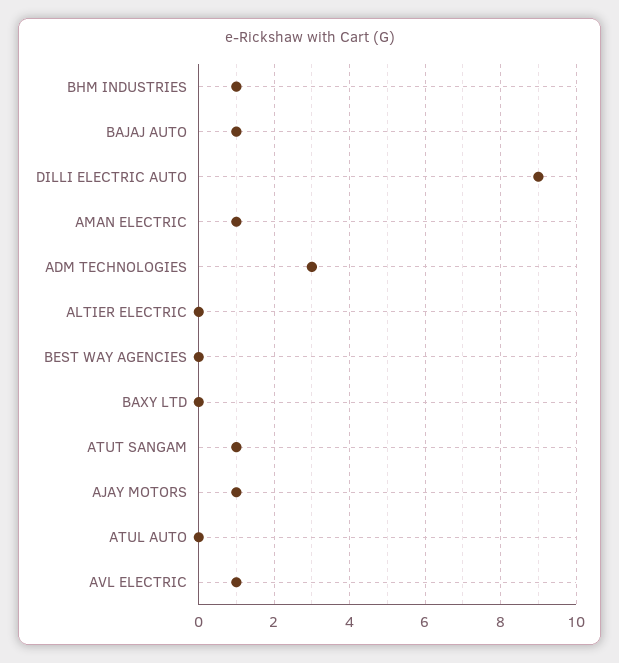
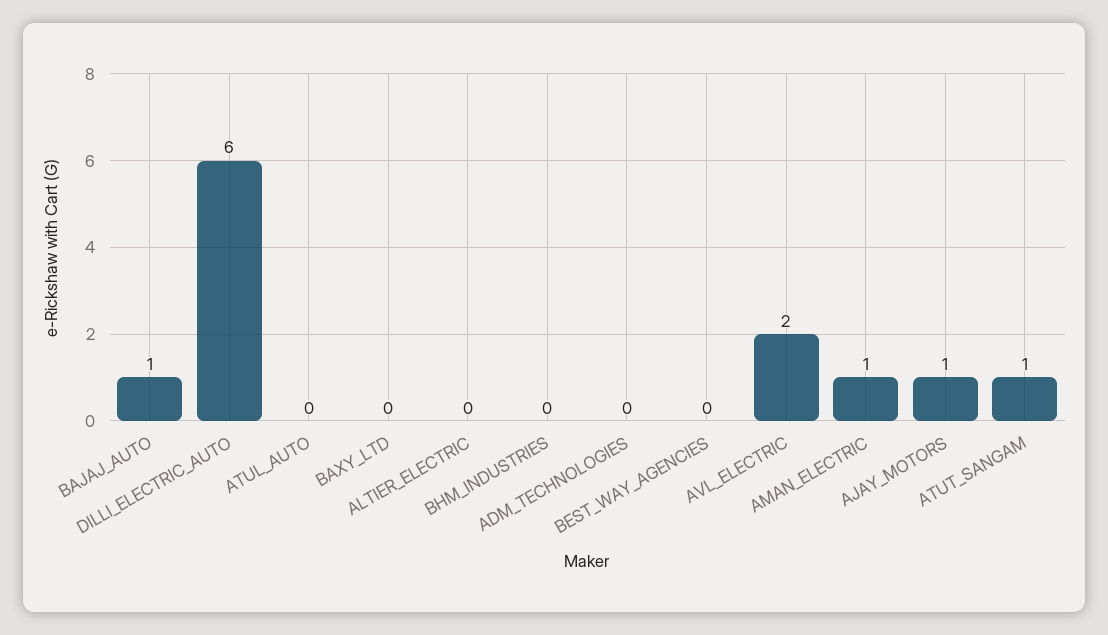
  {
-   "BHM INDUSTRIES": 1,
+   "BHM INDUSTRIES": 0,
    "BAJAJ AUTO": 1,
-   "DILLI ELECTRIC AUTO": 9,
+   "DILLI ELECTRIC AUTO": 6,
    "AMAN ELECTRIC": 1,
-   "ADM TECHNOLOGIES": 3,
+   "ADM TECHNOLOGIES": 0,
    "ALTIER ELECTRIC": 0,
    "BEST WAY AGENCIES": 0,
    "BAXY LTD": 0,
    "ATUT SANGAM": 1,
    "AJAY MOTORS": 1,
    "ATUL AUTO": 0,
-   "AVL ELECTRIC": 1
+   "AVL ELECTRIC": 2
  }

